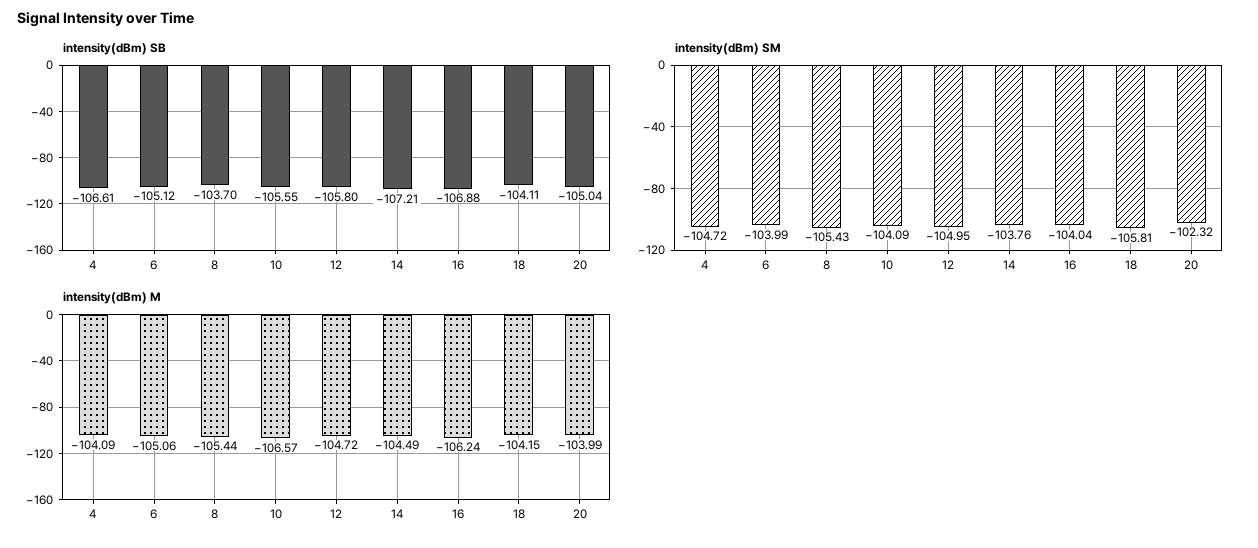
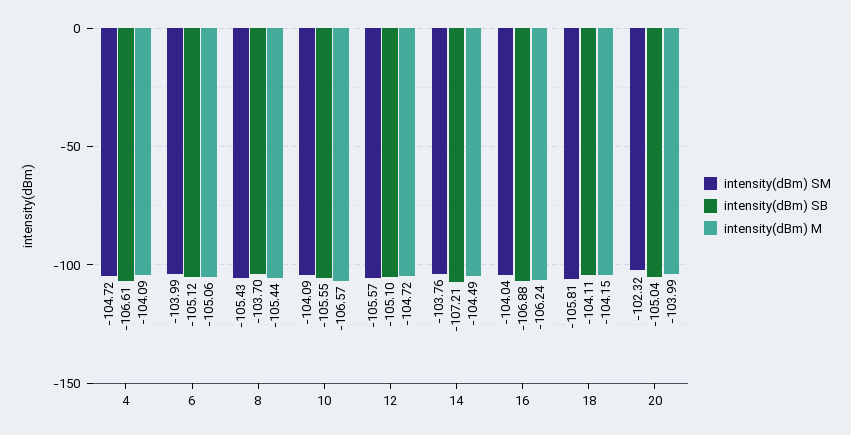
  {
    "intensity(dBm) SB": {
      "4": -106.61,
      "6": -105.12,
      "8": -103.7,
      "10": -105.55,
-     "12": -105.8,
+     "12": -105.1,
      "14": -107.21,
      "16": -106.88,
      "18": -104.11,
      "20": -105.04
    },
    "intensity(dBm) SM": {
      "4": -104.72,
      "6": -103.99,
      "8": -105.43,
      "10": -104.09,
-     "12": -104.95,
+     "12": -105.57,
      "14": -103.76,
      "16": -104.04,
      "18": -105.81,
      "20": -102.32
    },
    "intensity(dBm) M": {
      "4": -104.09,
      "6": -105.06,
      "8": -105.44,
      "10": -106.57,
      "12": -104.72,
      "14": -104.49,
      "16": -106.24,
      "18": -104.15,
      "20": -103.99
    }
  }

